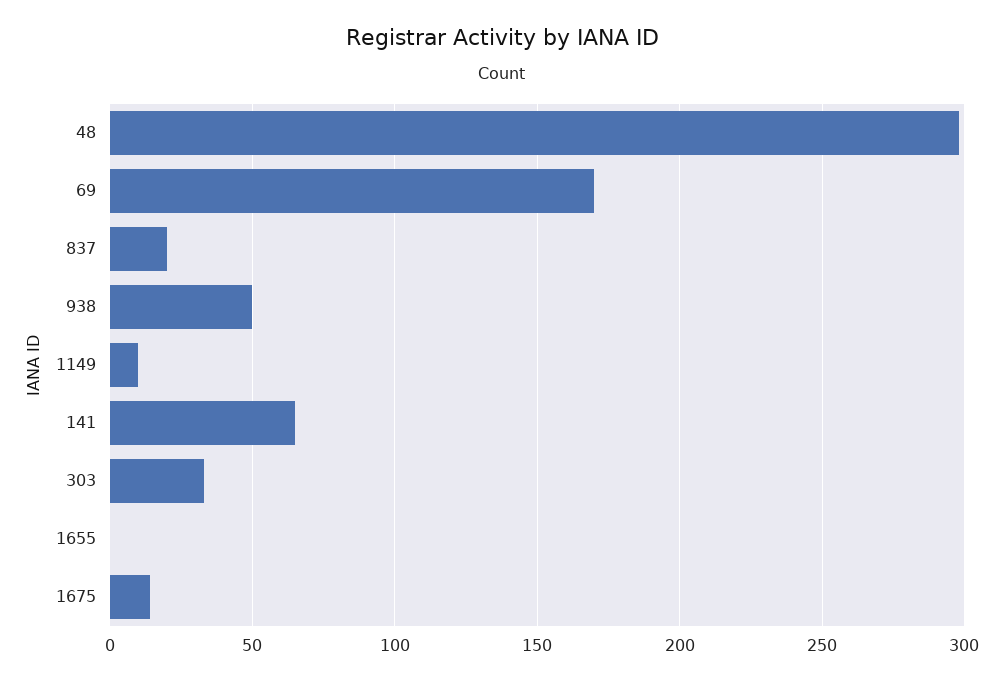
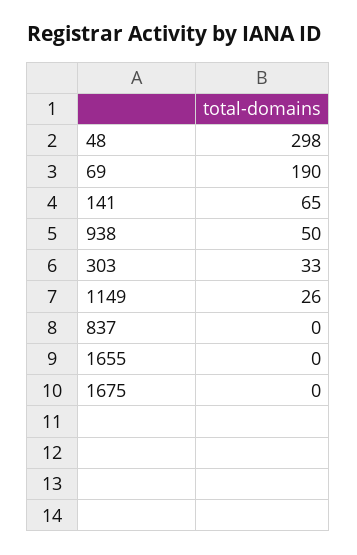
  {
    "48": 298,
-   "69": 170,
+   "69": 190,
-   "837": 20,
+   "837": 0,
    "938": 50,
-   "1149": 10,
+   "1149": 26,
    "141": 65,
    "303": 33,
    "1655": 0,
-   "1675": 15
+   "1675": 0
  }

